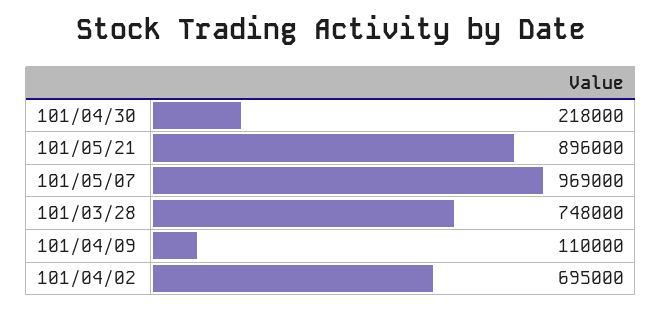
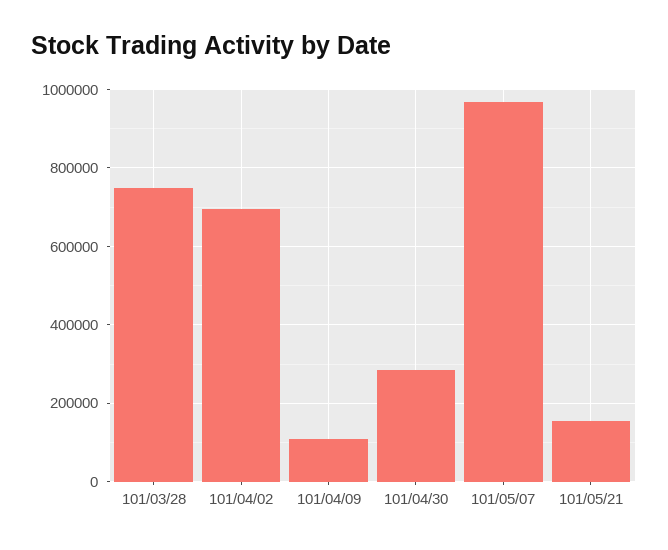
  {
-   "101/04/30": 218000,
+   "101/04/30": 280000,
-   "101/05/21": 896000,
+   "101/05/21": 160000,
    "101/05/07": 969000,
    "101/03/28": 748000,
    "101/04/09": 110000,
    "101/04/02": 695000
  }

